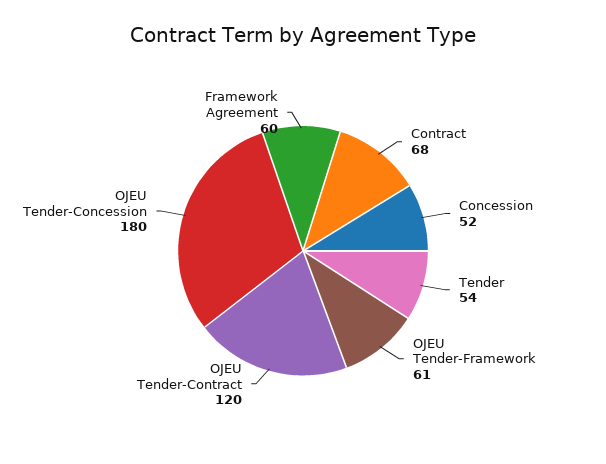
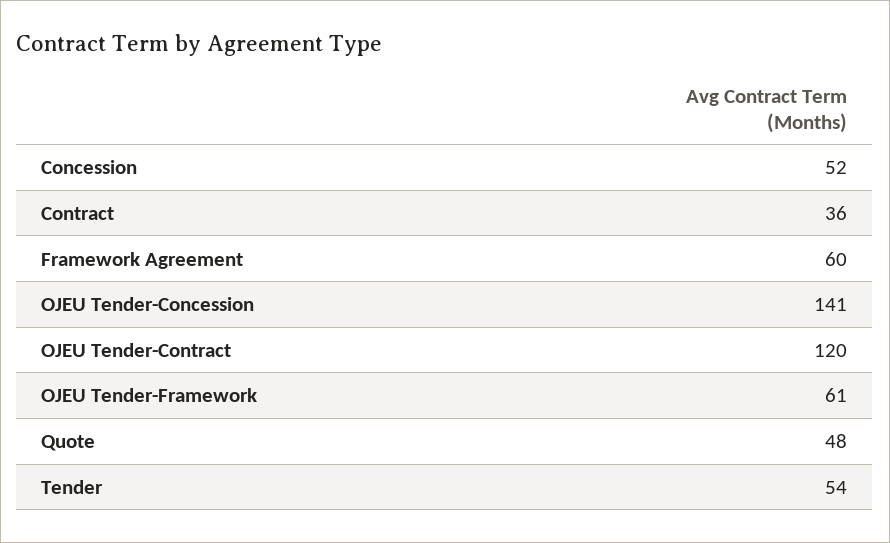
  {
-   "Contract": 68,
+   "Contract": 36,
    "Concession": 52,
    "Tender": 54,
    "OJEU Tender-Framework": 61,
    "OJEU Tender-Contract": 120,
-   "OJEU Tender-Concession": 180,
+   "OJEU Tender-Concession": 141,
-   "Framework Agreement": 60
+   "Framework Agreement": 60,
+   "Quote": 48
  }

